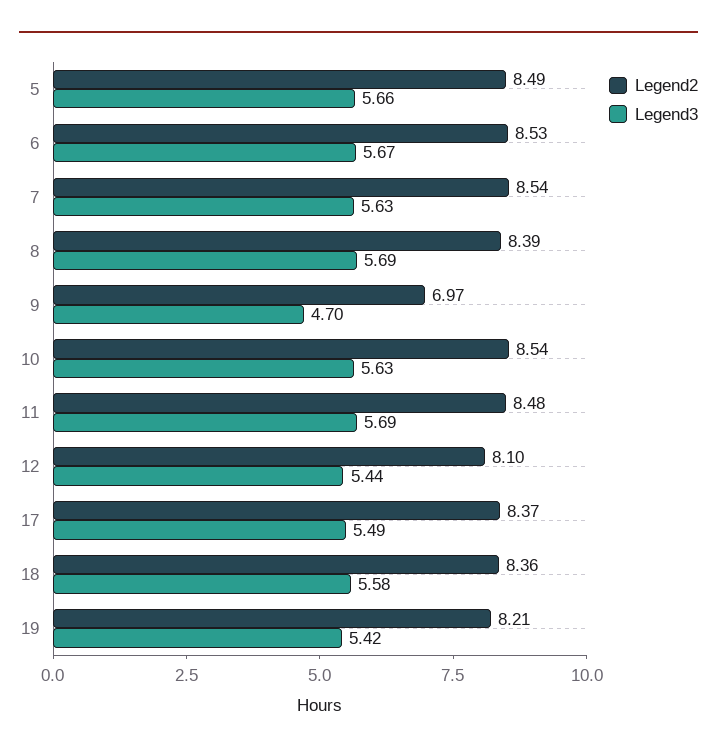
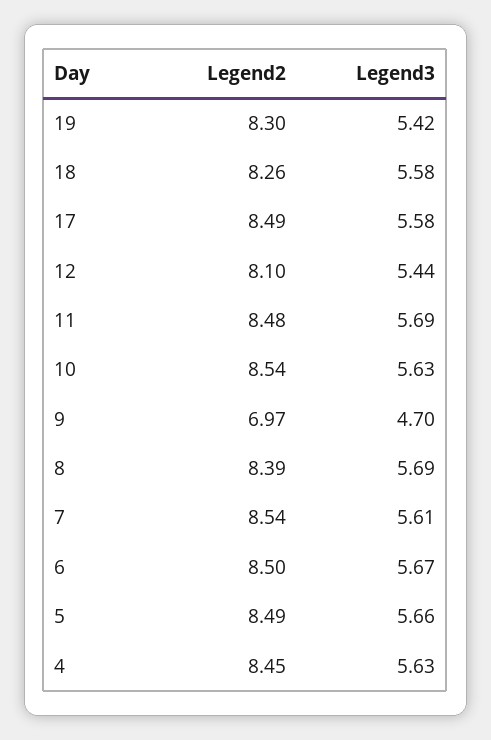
  {
    "Legend2": {
      "5": 8.49,
-     "6": 8.53,
+     "6": 8.5,
      "7": 8.54,
      "8": 8.39,
      "9": 6.97,
      "10": 8.54,
      "11": 8.48,
      "12": 8.1,
-     "17": 8.37,
+     "17": 8.49,
-     "18": 8.36,
+     "18": 8.26,
-     "19": 8.21
+     "19": 8.3,
+     "4": 8.45
    },
    "Legend3": {
      "5": 5.66,
      "6": 5.67,
-     "7": 5.63,
+     "7": 5.61,
      "8": 5.69,
      "9": 4.7,
      "10": 5.63,
      "11": 5.69,
      "12": 5.44,
-     "17": 5.49,
+     "17": 5.58,
      "18": 5.58,
-     "19": 5.42
+     "19": 5.42,
+     "4": 5.63
    }
  }

